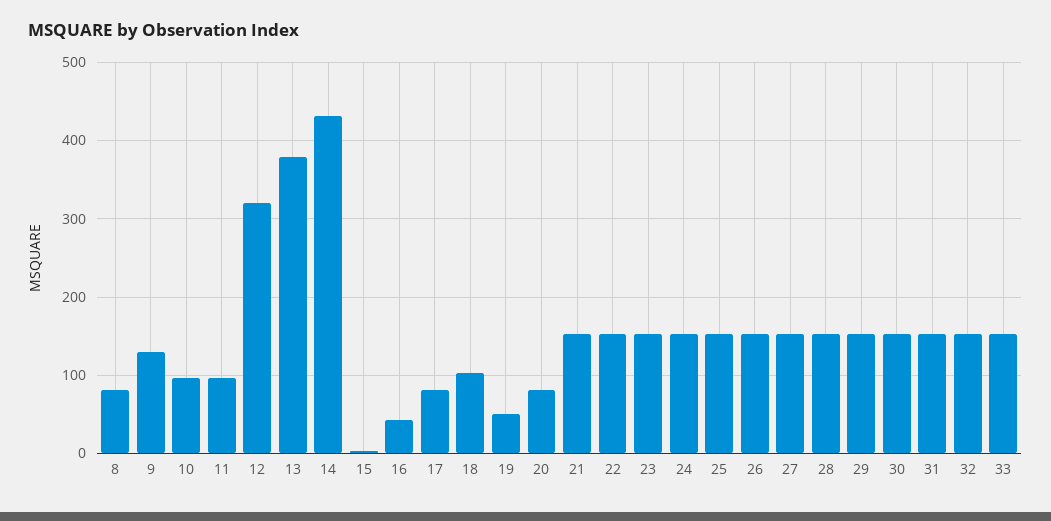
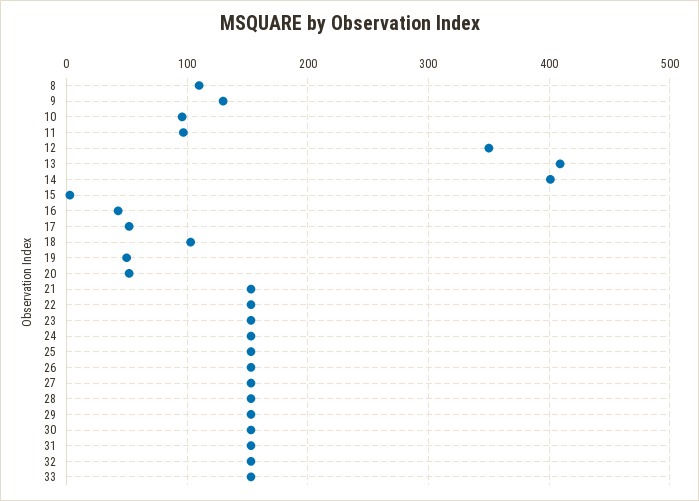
  {
-   "8": 80,
+   "8": 110,
    "9": 130,
    "10": 100,
    "11": 100,
-   "12": 320,
+   "12": 350,
-   "13": 380,
+   "13": 410,
-   "14": 430,
+   "14": 400,
    "15": 0,
    "16": 40,
-   "17": 80,
+   "17": 50,
    "18": 100,
    "19": 50,
-   "20": 80,
+   "20": 50,
    "21": 150,
    "22": 150,
    "23": 150,
    "24": 150,
    "25": 150,
    "26": 150,
    "27": 150,
    "28": 150,
    "29": 150,
    "30": 150,
    "31": 150,
    "32": 150,
    "33": 150
  }

